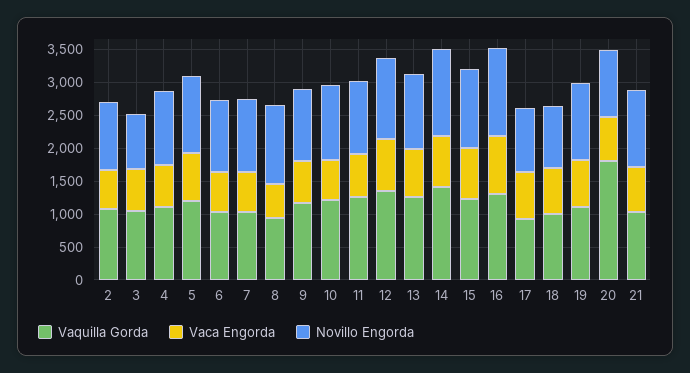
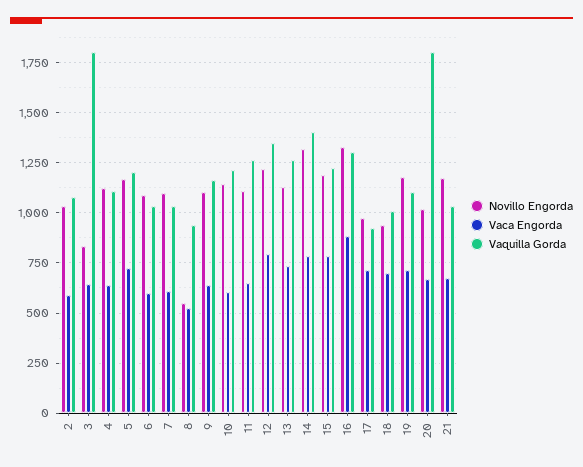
  {
    "Vaquilla Gorda": {
      "2": 1100,
-     "3": 1000,
+     "3": 1800,
      "4": 1100,
      "5": 1200,
      "6": 1050,
      "7": 1050,
      "8": 950,
      "9": 1150,
      "10": 1200,
      "11": 1250,
      "12": 1350,
      "13": 1250,
      "14": 1400,
      "15": 1200,
      "16": 1300,
      "17": 900,
      "18": 1000,
      "19": 1100,
      "20": 1800,
      "21": 1050
    },
    "Vaca Engorda": {
      "2": 600,
      "3": 650,
      "4": 650,
      "5": 700,
      "6": 600,
      "7": 600,
      "8": 500,
      "9": 650,
      "10": 600,
      "11": 650,
      "12": 800,
      "13": 750,
      "14": 800,
      "15": 800,
      "16": 900,
      "17": 700,
      "18": 700,
      "19": 700,
      "20": 650,
      "21": 650
    },
    "Novillo Engorda": {
      "2": 1050,
      "3": 850,
      "4": 1100,
      "5": 1150,
      "6": 1100,
      "7": 1100,
-     "8": 1250,
+     "8": 550,
      "9": 1100,
      "10": 1150,
      "11": 1100,
      "12": 1200,
      "13": 1150,
      "14": 1300,
      "15": 1200,
      "16": 1350,
      "17": 950,
      "18": 950,
      "19": 1200,
      "20": 1000,
      "21": 1150
    }
  }

